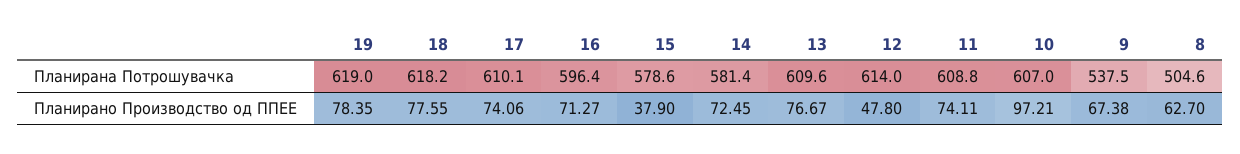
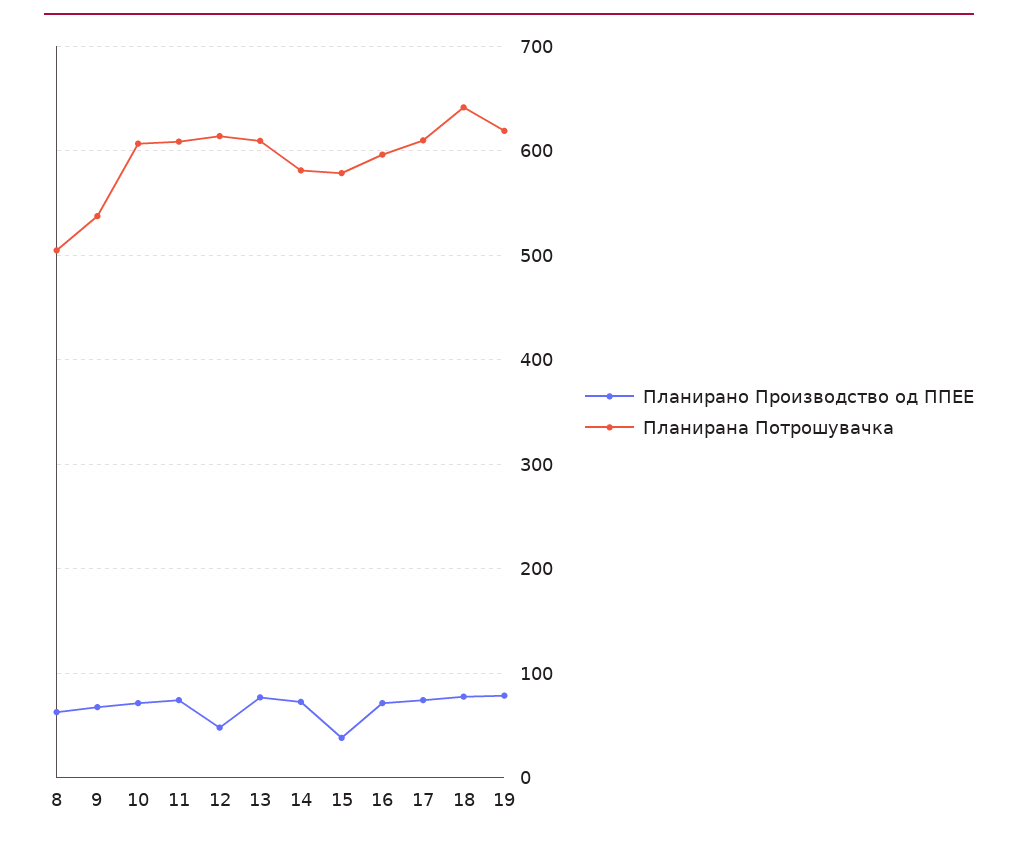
  {
    "Планирана Потрошувачка": {
      "19": 619,
-     "18": 618.2,
+     "18": 640,
      "17": 610.1,
      "16": 596.4,
      "15": 578.6,
      "14": 581.4,
      "13": 609.6,
      "12": 614,
      "11": 608.8,
      "10": 607,
      "9": 537.5,
      "8": 504.6
    },
    "Планирано Производство од ППЕЕ": {
      "19": 78.35,
      "18": 77.55,
      "17": 74.06,
      "16": 71.27,
      "15": 37.9,
      "14": 72.45,
      "13": 76.67,
      "12": 47.8,
      "11": 74.11,
-     "10": 97.21,
+     "10": 70,
      "9": 67.38,
      "8": 62.7
    }
  }

